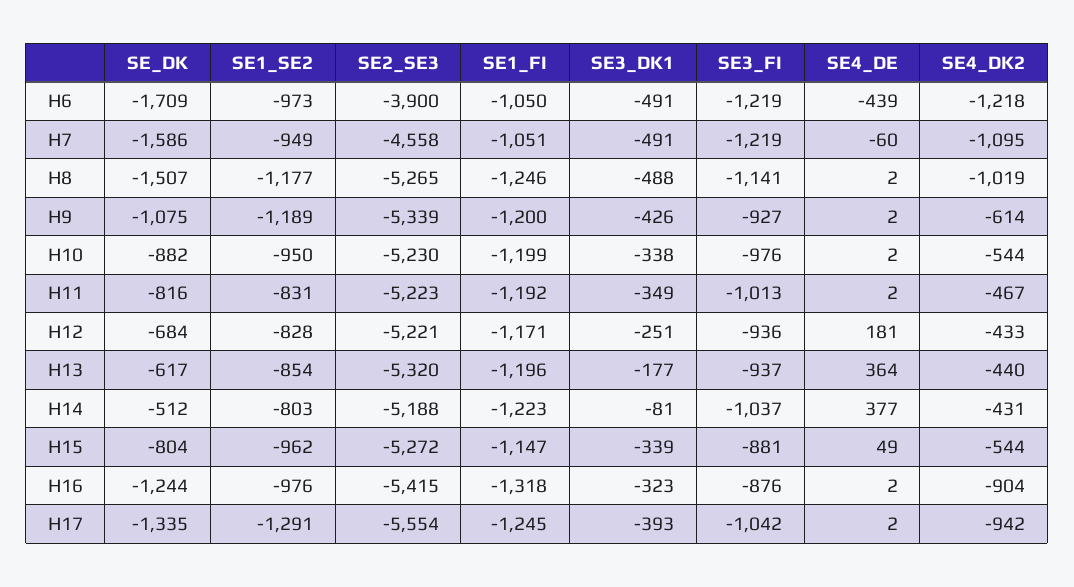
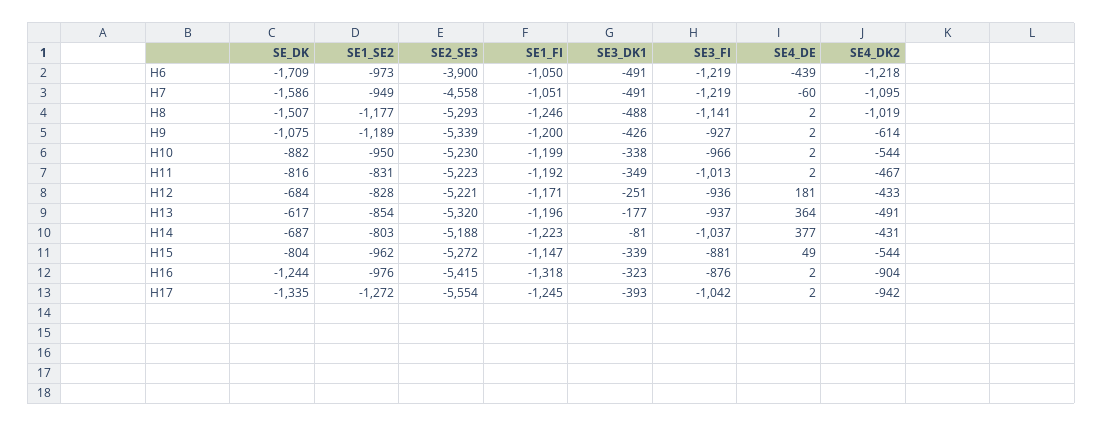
  {
    "SE_DK": {
      "H6": -1709,
      "H7": -1586,
      "H8": -1507,
      "H9": -1075,
      "H10": -882,
      "H11": -816,
      "H12": -684,
      "H13": -617,
-     "H14": -512,
+     "H14": -687,
      "H15": -804,
      "H16": -1244,
      "H17": -1335
    },
    "SE1_SE2": {
      "H6": -973,
      "H7": -949,
      "H8": -1177,
      "H9": -1189,
      "H10": -950,
      "H11": -831,
      "H12": -828,
      "H13": -854,
      "H14": -803,
      "H15": -962,
      "H16": -976,
-     "H17": -1291
+     "H17": -1272
    },
    "SE2_SE3": {
      "H6": -3900,
      "H7": -4558,
-     "H8": -5265,
+     "H8": -5293,
      "H9": -5339,
      "H10": -5230,
      "H11": -5223,
      "H12": -5221,
      "H13": -5320,
      "H14": -5188,
      "H15": -5272,
      "H16": -5415,
      "H17": -5554
    },
    "SE1_FI": {
      "H6": -1050,
      "H7": -1051,
      "H8": -1246,
      "H9": -1200,
      "H10": -1199,
      "H11": -1192,
      "H12": -1171,
      "H13": -1196,
      "H14": -1223,
      "H15": -1147,
      "H16": -1318,
      "H17": -1245
    },
    "SE3_DK1": {
      "H6": -491,
      "H7": -491,
      "H8": -488,
      "H9": -426,
      "H10": -338,
      "H11": -349,
      "H12": -251,
      "H13": -177,
      "H14": -81,
      "H15": -339,
      "H16": -323,
      "H17": -393
    },
    "SE3_FI": {
      "H6": -1219,
      "H7": -1219,
      "H8": -1141,
      "H9": -927,
-     "H10": -976,
+     "H10": -966,
      "H11": -1013,
      "H12": -936,
      "H13": -937,
      "H14": -1037,
      "H15": -881,
      "H16": -876,
      "H17": -1042
    },
    "SE4_DE": {
      "H6": -439,
      "H7": -60,
      "H8": 2,
      "H9": 2,
      "H10": 2,
      "H11": 2,
      "H12": 181,
      "H13": 364,
      "H14": 377,
      "H15": 49,
      "H16": 2,
      "H17": 2
    },
    "SE4_DK2": {
      "H6": -1218,
      "H7": -1095,
      "H8": -1019,
      "H9": -614,
      "H10": -544,
      "H11": -467,
      "H12": -433,
-     "H13": -440,
+     "H13": -491,
      "H14": -431,
      "H15": -544,
      "H16": -904,
      "H17": -942
    }
  }

